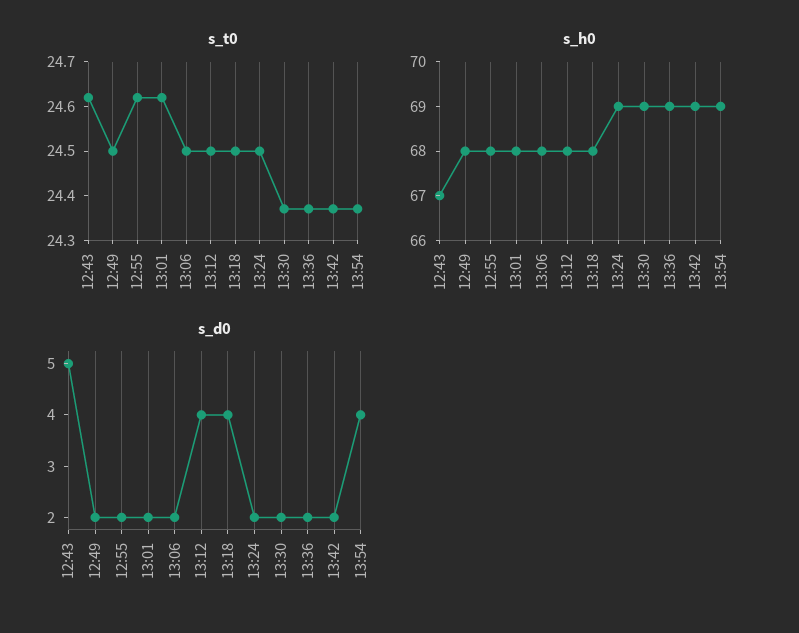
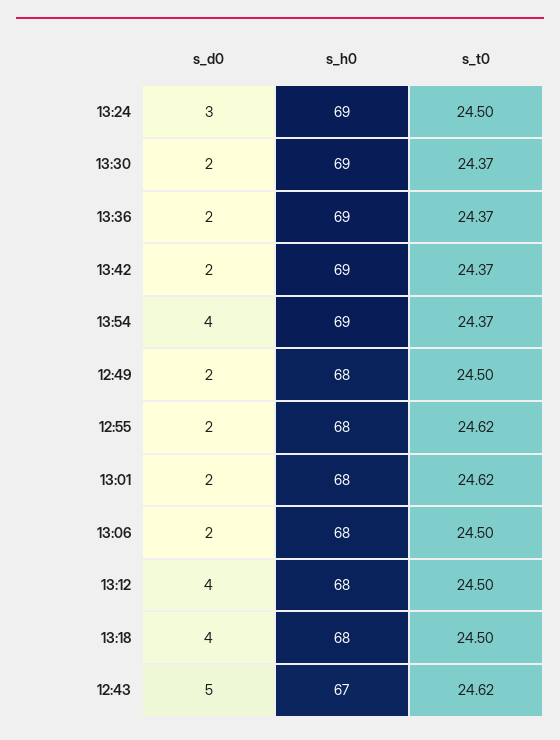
  {
    "s_t0": {
      "12:43": 24.62,
      "12:49": 24.5,
      "12:55": 24.62,
      "13:01": 24.62,
      "13:06": 24.5,
      "13:12": 24.5,
      "13:18": 24.5,
      "13:24": 24.5,
      "13:30": 24.37,
      "13:36": 24.37,
      "13:42": 24.37,
      "13:54": 24.37
    },
    "s_h0": {
      "12:43": 67,
      "12:49": 68,
      "12:55": 68,
      "13:01": 68,
      "13:06": 68,
      "13:12": 68,
      "13:18": 68,
      "13:24": 69,
      "13:30": 69,
      "13:36": 69,
      "13:42": 69,
      "13:54": 69
    },
    "s_d0": {
      "12:43": 5,
      "12:49": 2,
      "12:55": 2,
      "13:01": 2,
      "13:06": 2,
      "13:12": 4,
      "13:18": 4,
-     "13:24": 2,
+     "13:24": 3,
      "13:30": 2,
      "13:36": 2,
      "13:42": 2,
      "13:54": 4
    }
  }

